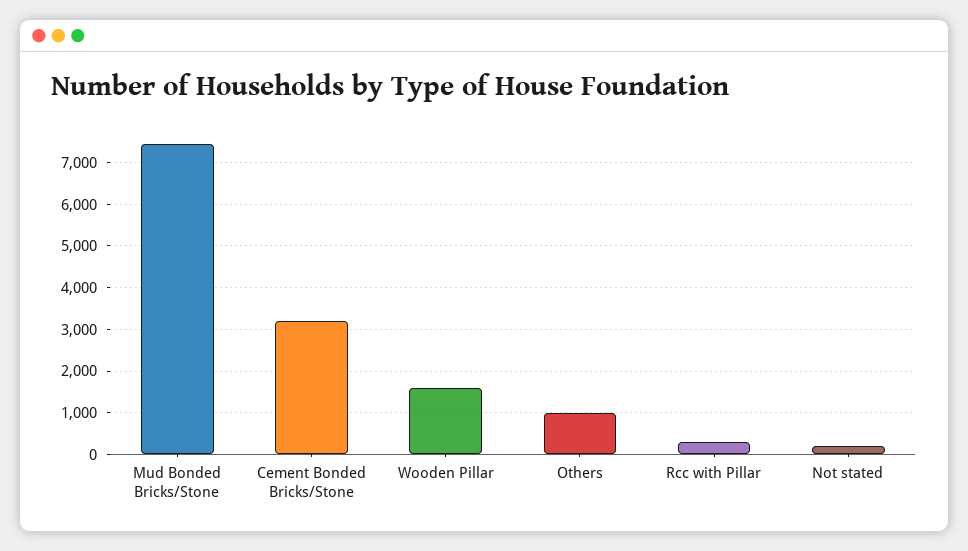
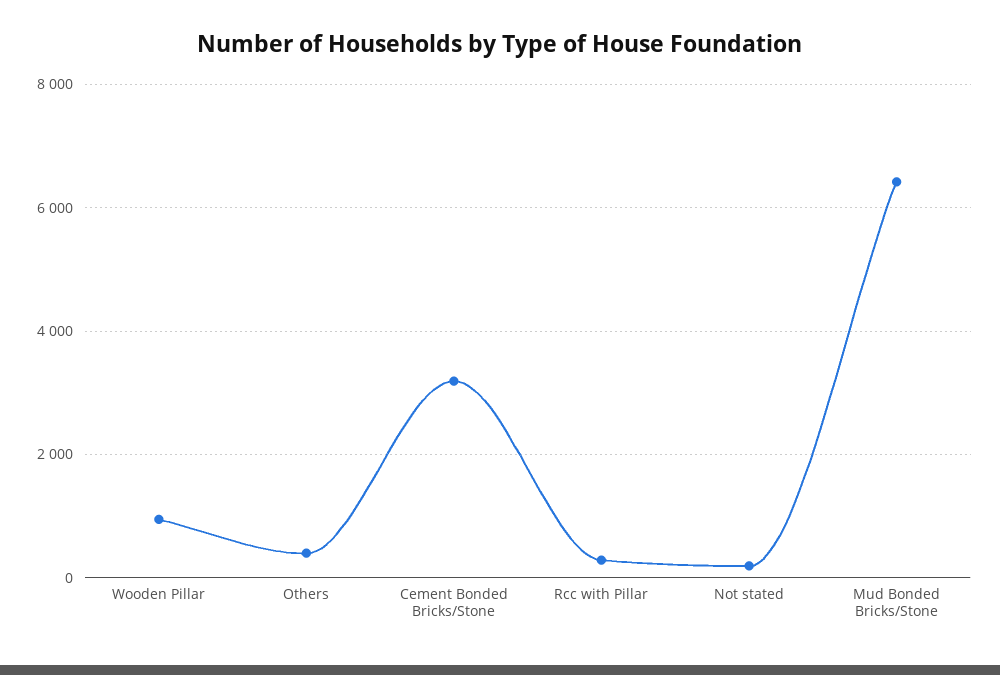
  {
-   "Mud Bonded Bricks/Stone": 7400,
+   "Mud Bonded Bricks/Stone": 6400,
    "Cement Bonded Bricks/Stone": 3200,
-   "Wooden Pillar": 1600,
+   "Wooden Pillar": 1000,
-   "Others": 1000,
+   "Others": 400,
    "Rcc with Pillar": 200,
    "Not stated": 200
  }

